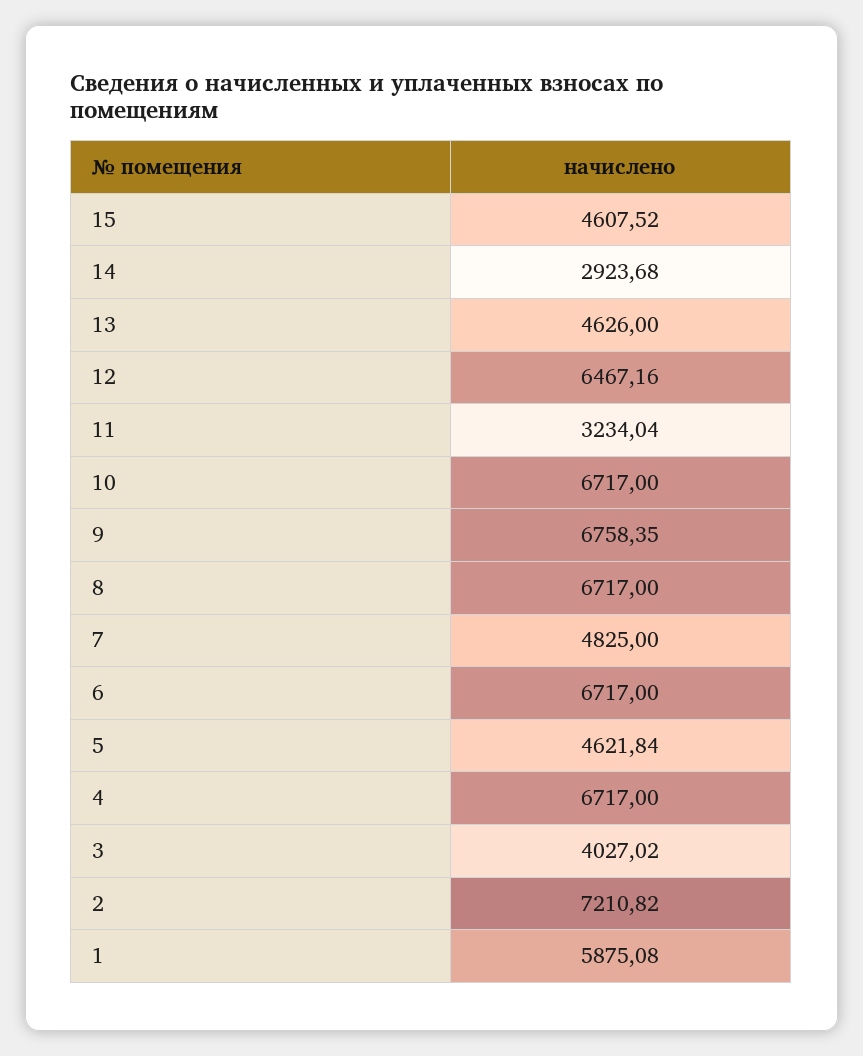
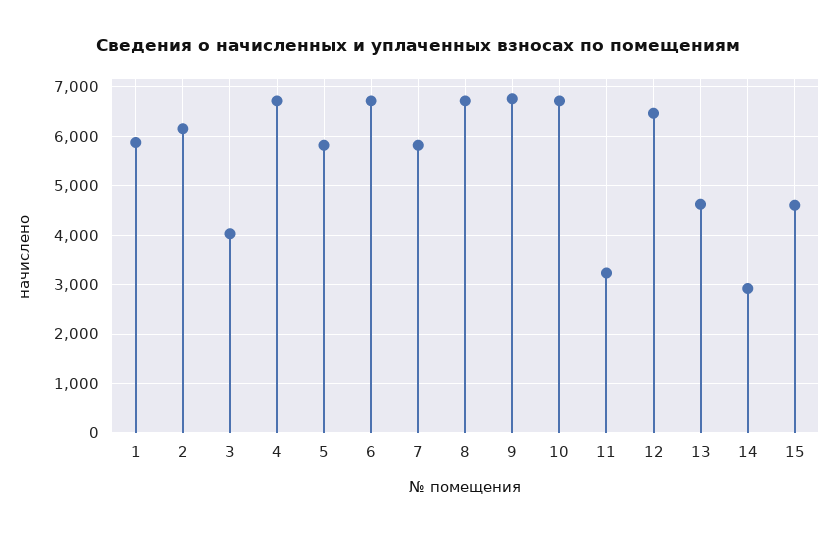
  {
    "15": 4607.52,
    "14": 2923.68,
    "13": 4626,
    "12": 6467.16,
    "11": 3234.04,
    "10": 6717,
    "9": 6758.35,
    "8": 6717,
-   "7": 4825,
+   "7": 5800,
    "6": 6717,
-   "5": 4621.84,
+   "5": 5800,
    "4": 6717,
    "3": 4027.02,
-   "2": 7210.82,
+   "2": 6200,
    "1": 5875.08
  }

